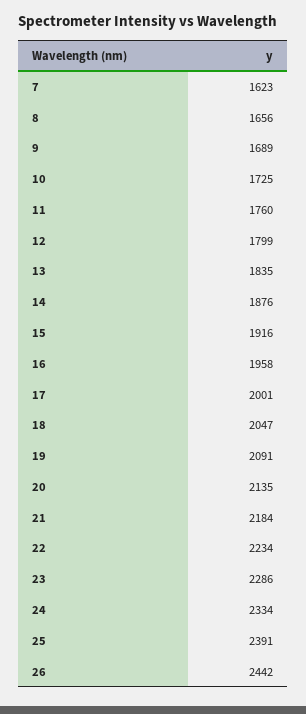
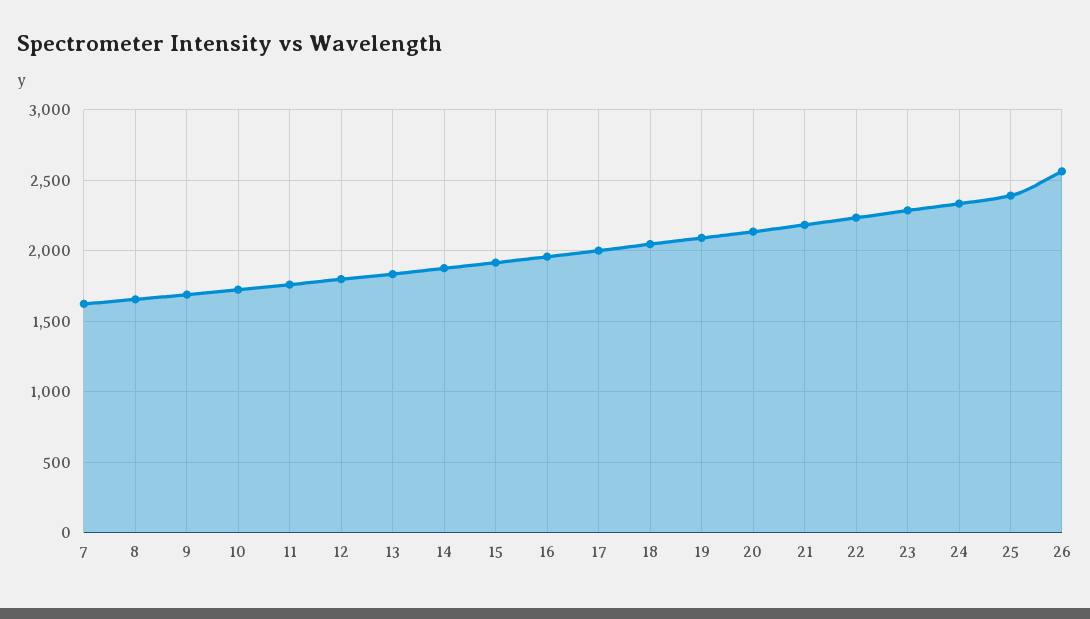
  {
    "7": 1623,
    "8": 1656,
    "9": 1689,
    "10": 1725,
    "11": 1760,
    "12": 1799,
    "13": 1835,
    "14": 1876,
    "15": 1916,
    "16": 1958,
    "17": 2001,
    "18": 2047,
    "19": 2091,
    "20": 2135,
    "21": 2184,
    "22": 2234,
    "23": 2286,
    "24": 2334,
    "25": 2391,
-   "26": 2442
+   "26": 2550
  }

